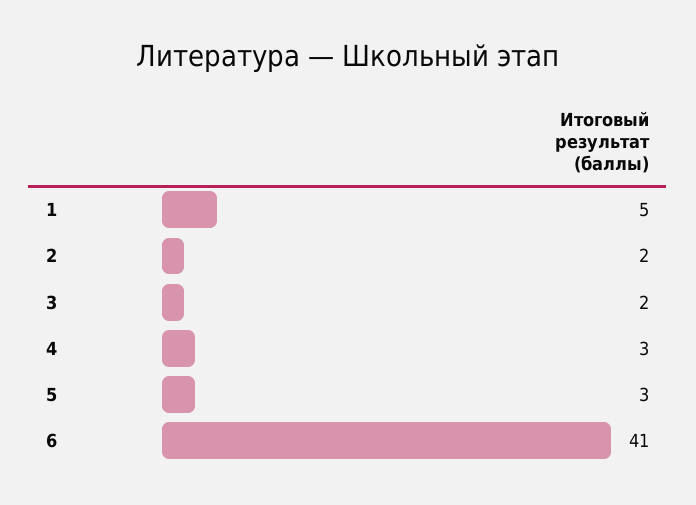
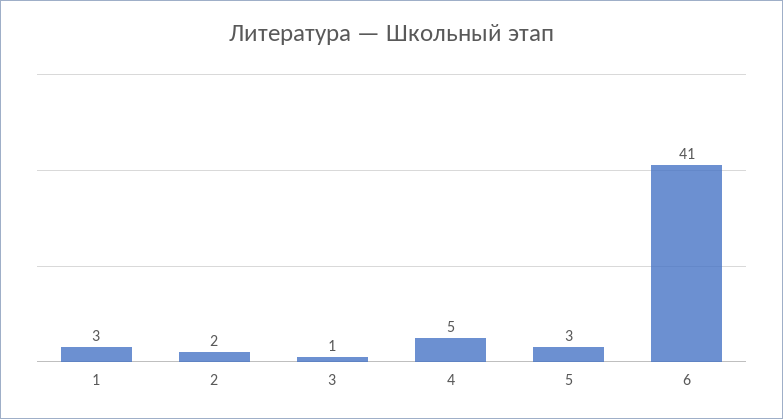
  {
-   "1": 5,
+   "1": 3,
    "2": 2,
-   "3": 2,
+   "3": 1,
-   "4": 3,
+   "4": 5,
    "5": 3,
    "6": 41
  }

